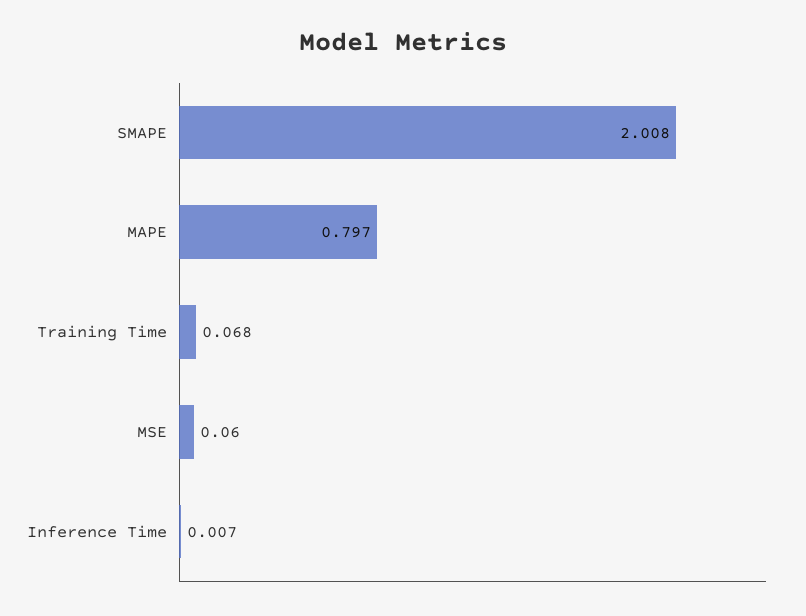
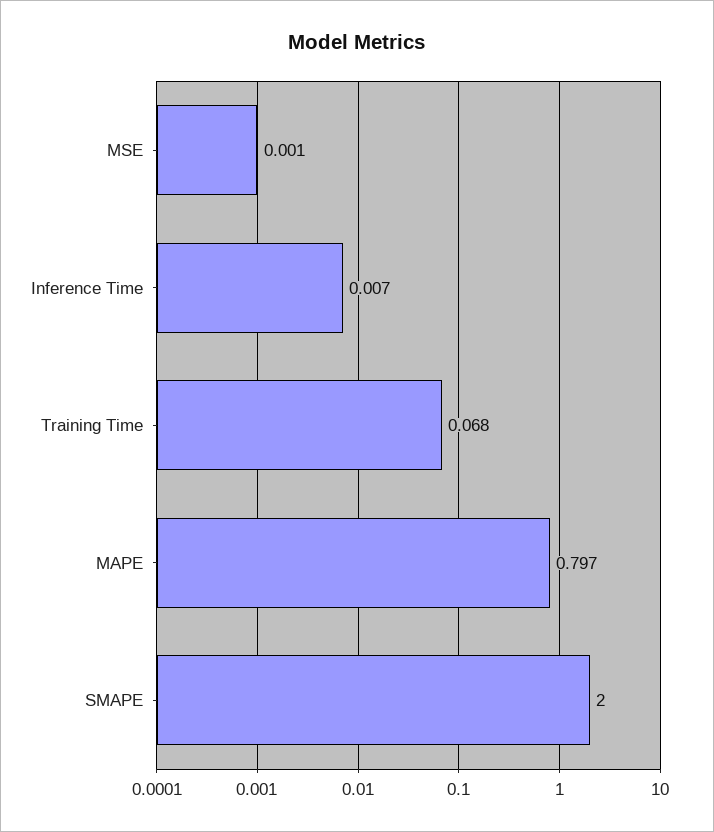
  {
-   "SMAPE": 2.008,
+   "SMAPE": 2,
    "MAPE": 0.797,
    "Training Time": 0.068,
-   "MSE": 0.06,
+   "MSE": 0.001,
    "Inference Time": 0.007
  }

